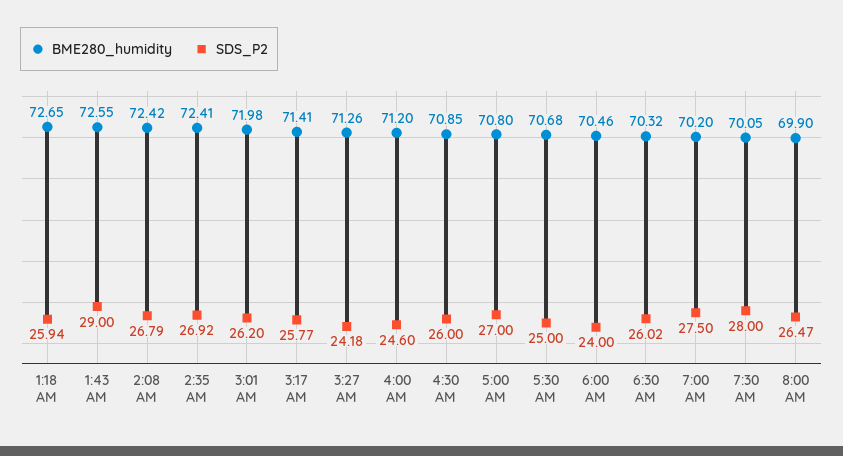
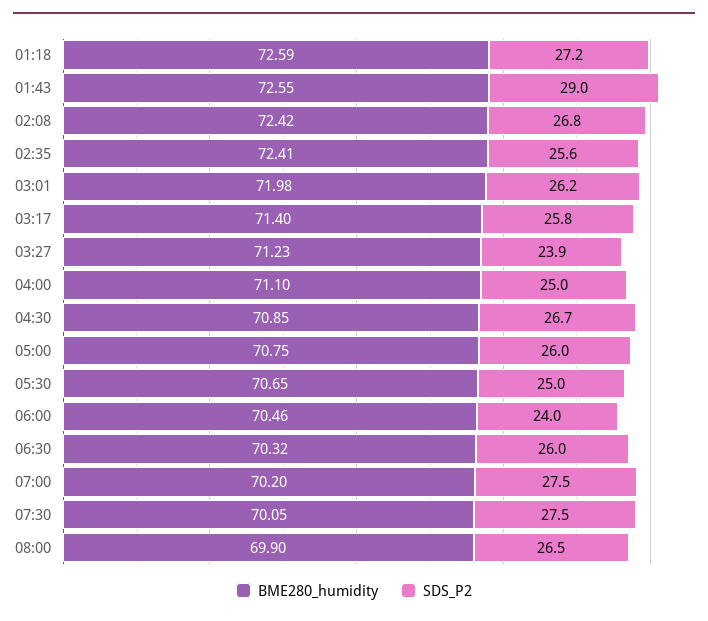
  {
    "BME280_humidity": {
-     "1:18 AM": 72.65,
+     "1:18 AM": 72.59,
      "1:43 AM": 72.55,
      "2:08 AM": 72.42,
      "2:35 AM": 72.41,
      "3:01 AM": 71.98,
-     "3:17 AM": 71.41,
+     "3:17 AM": 71.4,
-     "3:27 AM": 71.26,
+     "3:27 AM": 71.23,
-     "4:00 AM": 71.2,
+     "4:00 AM": 71.1,
      "4:30 AM": 70.85,
-     "5:00 AM": 70.8,
+     "5:00 AM": 70.75,
-     "5:30 AM": 70.68,
+     "5:30 AM": 70.65,
      "6:00 AM": 70.46,
      "6:30 AM": 70.32,
      "7:00 AM": 70.2,
      "7:30 AM": 70.05,
      "8:00 AM": 69.9
    },
    "SDS_P2": {
-     "1:18 AM": 25.94,
+     "1:18 AM": 27.2,
      "1:43 AM": 29,
      "2:08 AM": 26.79,
-     "2:35 AM": 26.92,
+     "2:35 AM": 25.6,
      "3:01 AM": 26.2,
      "3:17 AM": 25.77,
-     "3:27 AM": 24.18,
+     "3:27 AM": 23.9,
-     "4:00 AM": 24.6,
+     "4:00 AM": 25,
-     "4:30 AM": 26,
+     "4:30 AM": 26.7,
-     "5:00 AM": 27,
+     "5:00 AM": 26,
      "5:30 AM": 25,
      "6:00 AM": 24,
      "6:30 AM": 26.02,
      "7:00 AM": 27.5,
-     "7:30 AM": 28,
+     "7:30 AM": 27.5,
      "8:00 AM": 26.47
    }
  }

